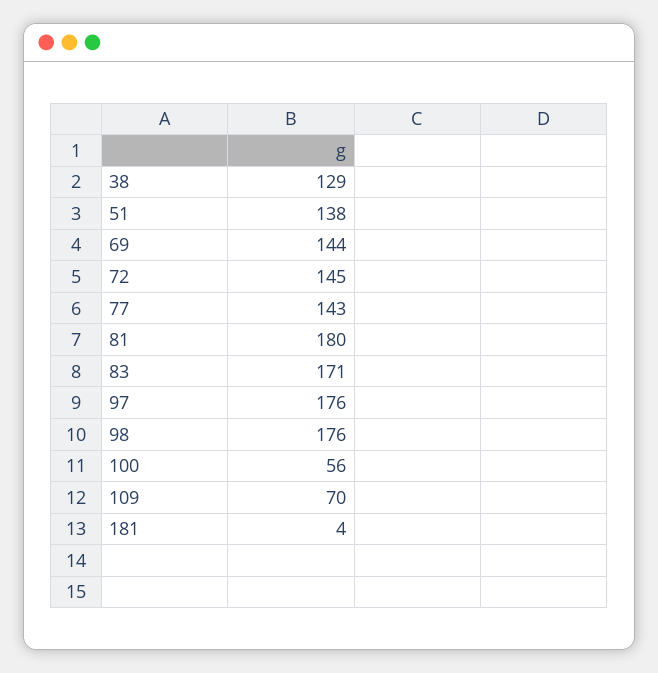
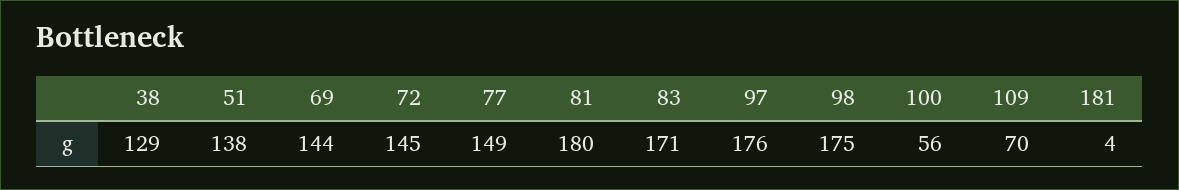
  {
    "38": 129,
    "51": 138,
    "69": 144,
    "72": 145,
-   "77": 143,
+   "77": 149,
    "81": 180,
    "83": 171,
    "97": 176,
-   "98": 176,
+   "98": 175,
    "100": 56,
    "109": 70,
    "181": 4
  }

